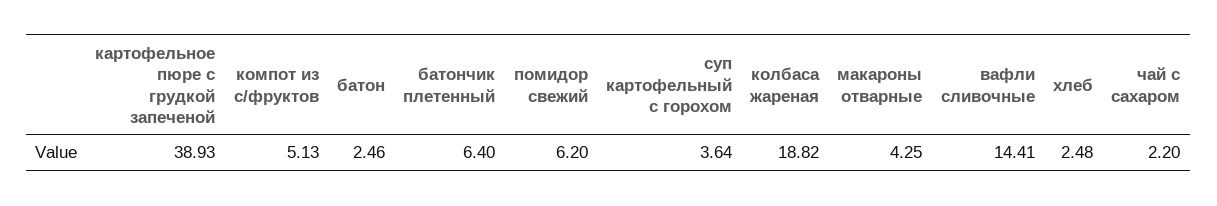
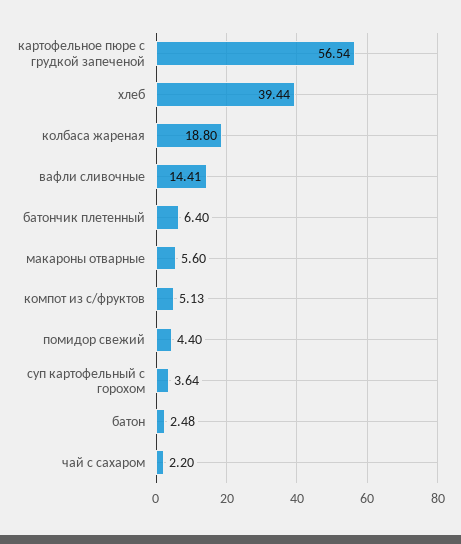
  {
-   "картофельное пюре с грудкой запеченой": 38.93,
+   "картофельное пюре с грудкой запеченой": 56.54,
    "компот из с/фруктов": 5.13,
-   "батон": 2.46,
+   "батон": 2.48,
    "батончик плетенный": 6.4,
-   "помидор свежий": 6.2,
+   "помидор свежий": 4.4,
    "суп картофельный с горохом": 3.64,
-   "колбаса жареная": 18.82,
+   "колбаса жареная": 18.8,
-   "макароны отварные": 4.25,
+   "макароны отварные": 5.6,
    "вафли сливочные": 14.41,
-   "хлеб": 2.48,
+   "хлеб": 39.44,
    "чай с сахаром": 2.2
  }

